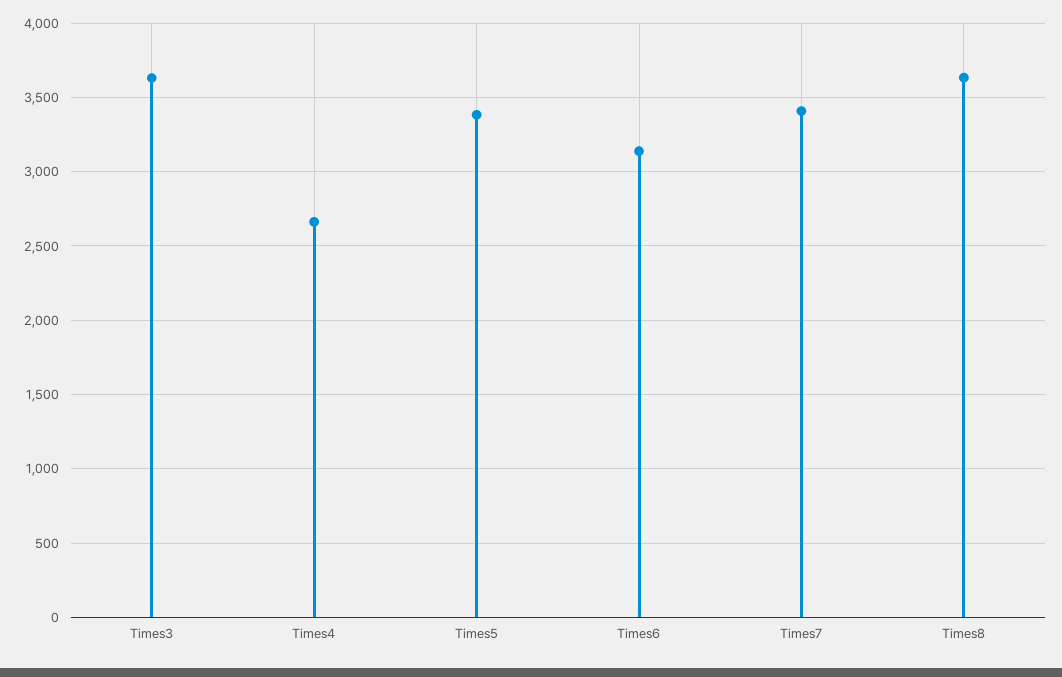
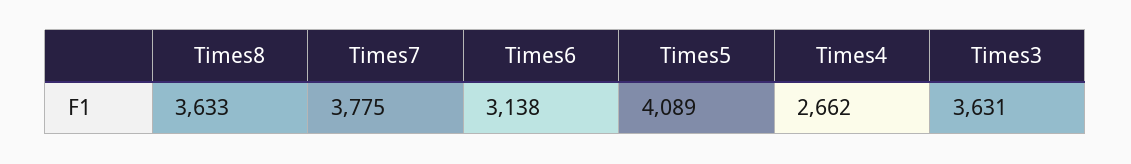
  {
    "Times3": 3631,
    "Times4": 2662,
-   "Times5": 3400,
+   "Times5": 4089,
    "Times6": 3138,
-   "Times7": 3400,
+   "Times7": 3775,
    "Times8": 3633
  }

